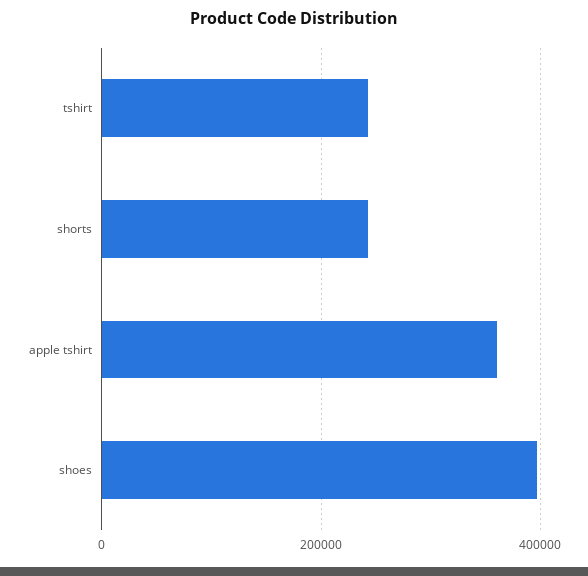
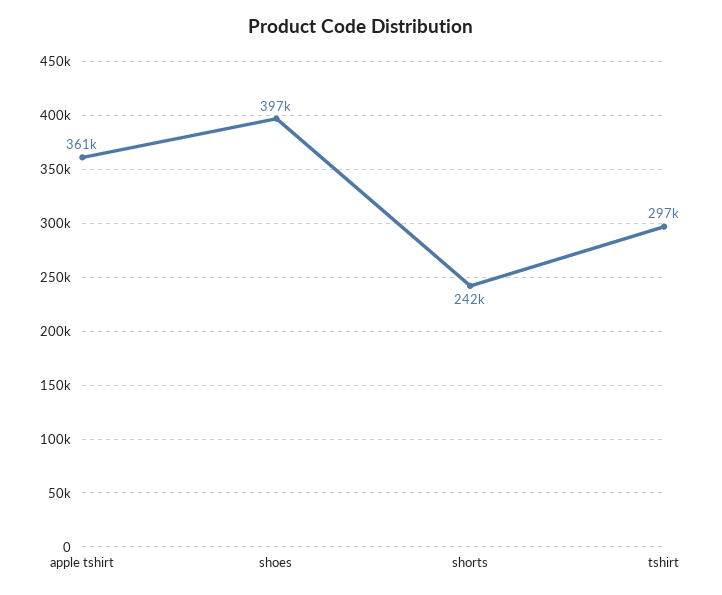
  {
-   "tshirt": 240000,
+   "tshirt": 297000,
    "shorts": 242000,
    "apple tshirt": 361000,
    "shoes": 397000
  }

